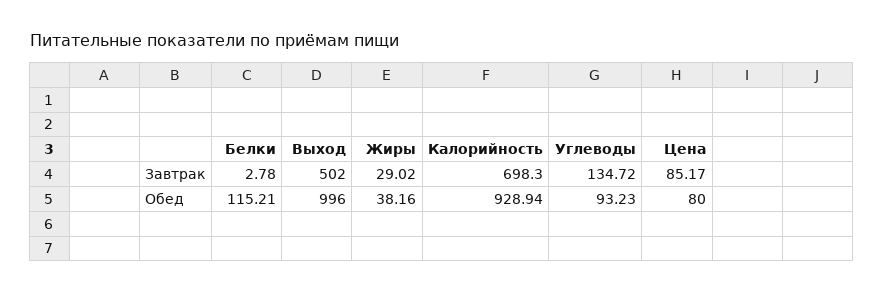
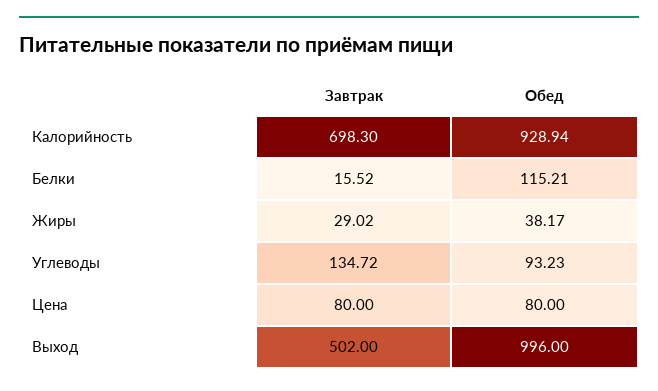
  {
    "Белки": {
-     "Завтрак": 2.78,
+     "Завтрак": 15.52,
      "Обед": 115.21
    },
    "Выход": {
      "Завтрак": 502,
      "Обед": 996
    },
    "Жиры": {
      "Завтрак": 29.02,
-     "Обед": 38.16
+     "Обед": 38.17
    },
    "Калорийность": {
      "Завтрак": 698.3,
      "Обед": 928.94
    },
    "Углеводы": {
      "Завтрак": 134.72,
      "Обед": 93.23
    },
    "Цена": {
-     "Завтрак": 85.17,
+     "Завтрак": 80,
      "Обед": 80
    }
  }

